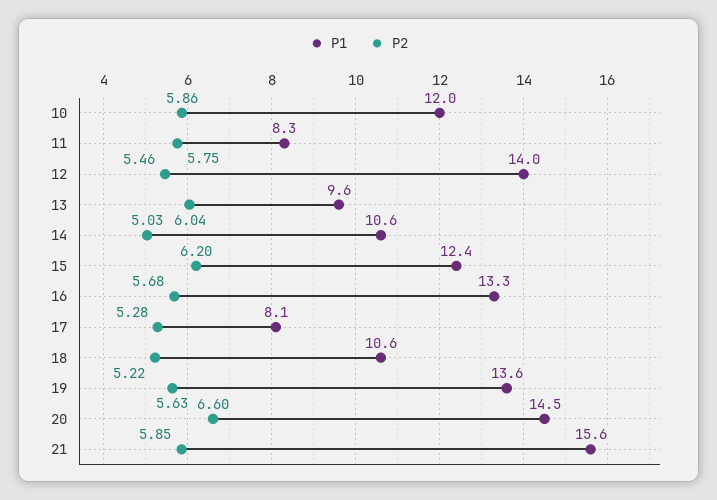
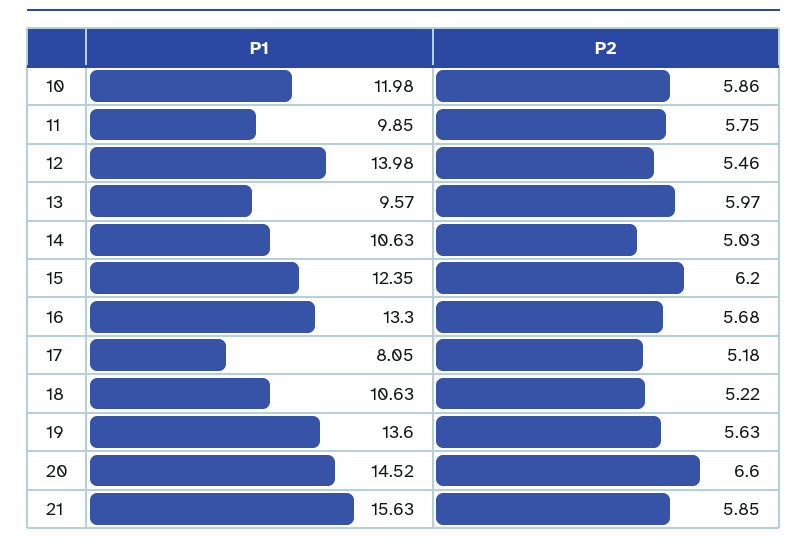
  {
    "P1": {
      "10": 11.98,
-     "11": 8.3,
+     "11": 9.85,
      "12": 13.98,
      "13": 9.57,
      "14": 10.63,
      "15": 12.35,
      "16": 13.3,
      "17": 8.05,
      "18": 10.63,
      "19": 13.6,
      "20": 14.52,
      "21": 15.63
    },
    "P2": {
      "10": 5.86,
      "11": 5.75,
      "12": 5.46,
-     "13": 6.04,
+     "13": 5.97,
      "14": 5.03,
      "15": 6.2,
      "16": 5.68,
-     "17": 5.28,
+     "17": 5.18,
      "18": 5.22,
      "19": 5.63,
      "20": 6.6,
      "21": 5.85
    }
  }

